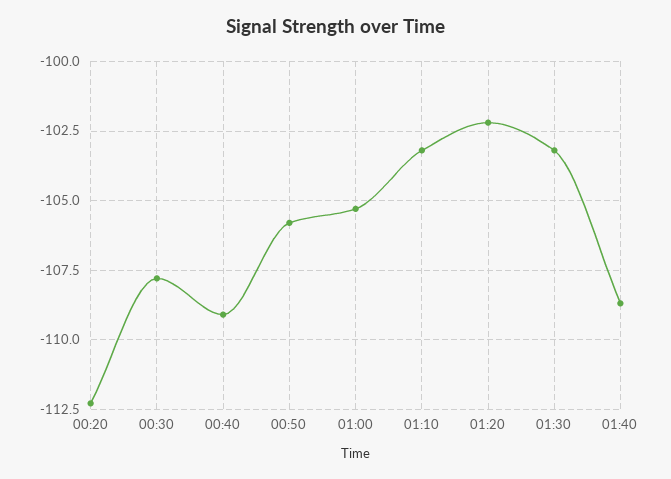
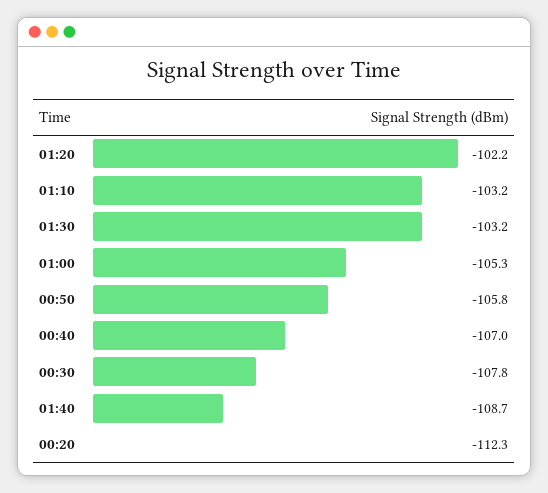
  {
    "00:20": -112.3,
    "00:30": -107.8,
-   "00:40": -109,
+   "00:40": -107,
    "00:50": -105.8,
    "01:00": -105.3,
    "01:10": -103.2,
    "01:20": -102.2,
    "01:30": -103.2,
    "01:40": -108.7
  }

